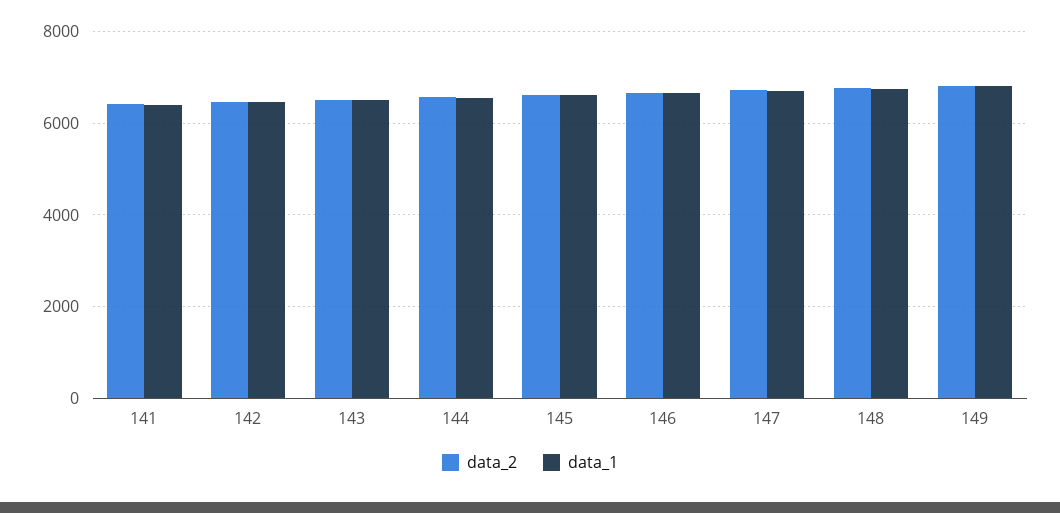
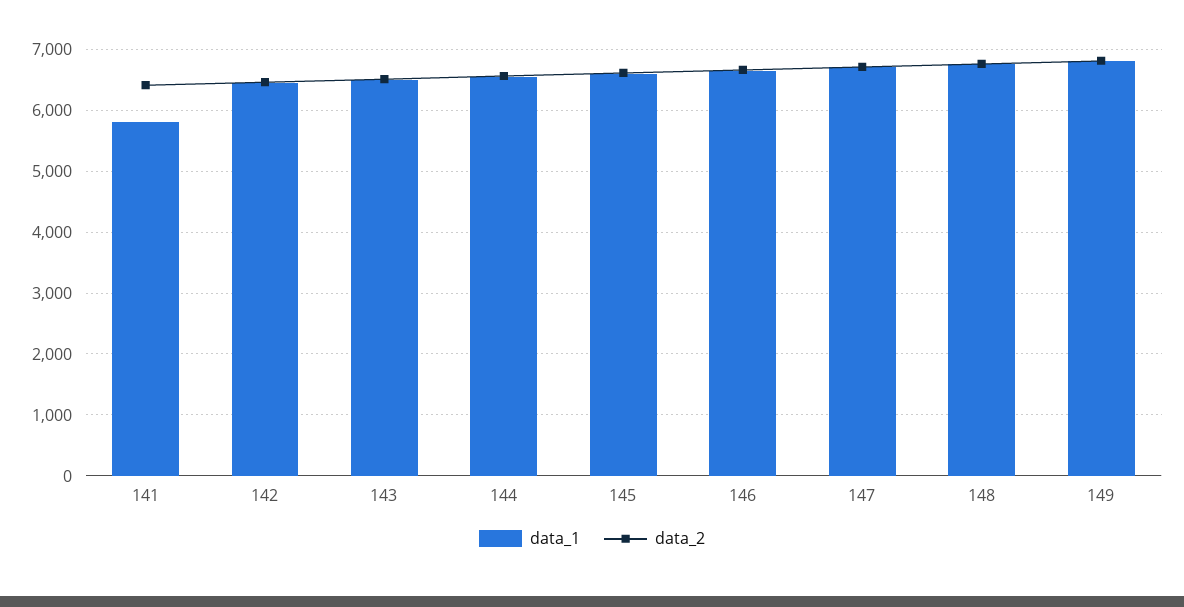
  {
    "data_2": {
      "141": 6400,
      "142": 6500,
      "143": 6500,
      "144": 6600,
      "145": 6600,
      "146": 6700,
      "147": 6700,
      "148": 6800,
      "149": 6800
    },
    "data_1": {
-     "141": 6400,
+     "141": 5800,
      "142": 6500,
      "143": 6500,
      "144": 6600,
      "145": 6600,
      "146": 6700,
      "147": 6700,
      "148": 6800,
      "149": 6800
    }
  }

